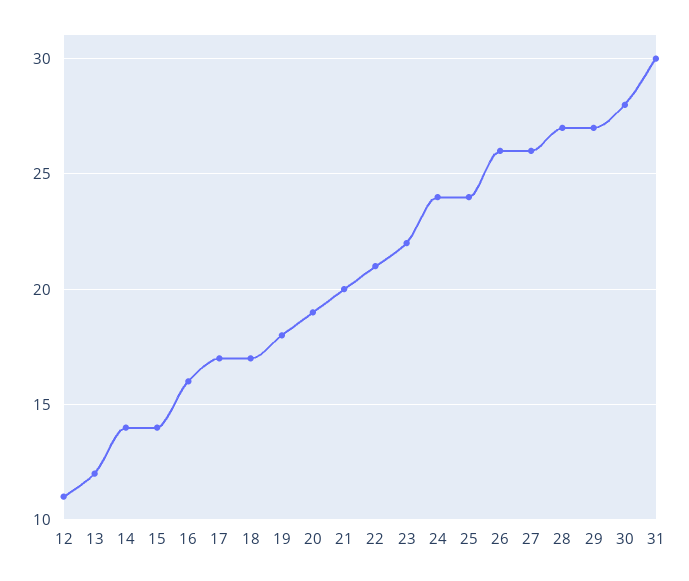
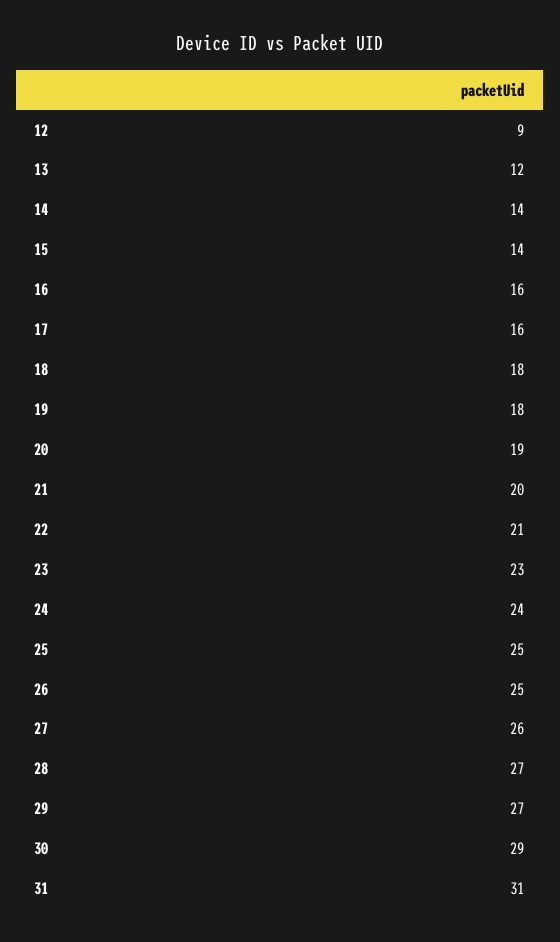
  {
-   "12": 11,
+   "12": 9,
    "13": 12,
    "14": 14,
    "15": 14,
    "16": 16,
-   "17": 17,
+   "17": 16,
-   "18": 17,
+   "18": 18,
    "19": 18,
    "20": 19,
    "21": 20,
    "22": 21,
-   "23": 22,
+   "23": 23,
    "24": 24,
-   "25": 24,
+   "25": 25,
-   "26": 26,
+   "26": 25,
    "27": 26,
    "28": 27,
    "29": 27,
-   "30": 28,
+   "30": 29,
-   "31": 30
+   "31": 31
  }

